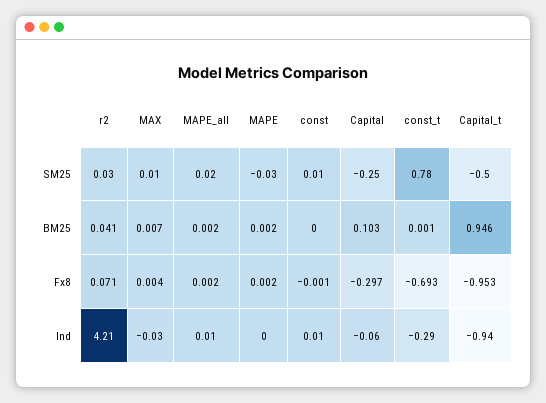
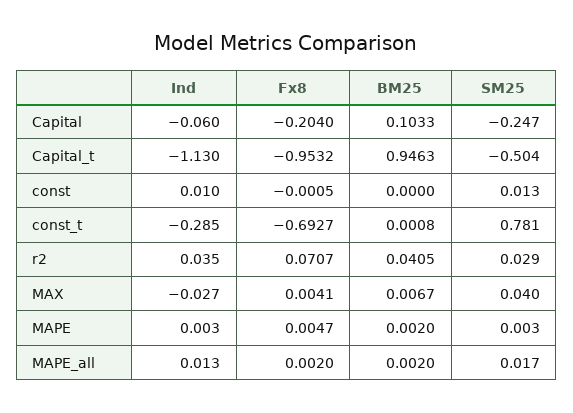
  {
    "r2": {
      "SM25": 0.029,
      "BM25": 0.0405,
      "Fx8": 0.0707,
-     "Ind": 4.21
+     "Ind": 0.035
    },
    "MAX": {
-     "SM25": 0.01,
+     "SM25": 0.04,
      "BM25": 0.0067,
      "Fx8": 0.0041,
      "Ind": -0.027
    },
    "MAPE_all": {
      "SM25": 0.017,
      "BM25": 0.002,
      "Fx8": 0.002,
      "Ind": 0.013
    },
    "MAPE": {
-     "SM25": -0.03,
+     "SM25": 0.003,
      "BM25": 0.002,
-     "Fx8": 0.002,
+     "Fx8": 0.0047,
      "Ind": 0.003
    },
    "const": {
      "SM25": 0.013,
      "BM25": 0,
      "Fx8": -0.0005,
      "Ind": 0.01
    },
    "Capital": {
      "SM25": -0.247,
      "BM25": 0.1033,
-     "Fx8": -0.297,
+     "Fx8": -0.204,
      "Ind": -0.06
    },
    "const_t": {
      "SM25": 0.781,
      "BM25": 0.0008,
      "Fx8": -0.6927,
      "Ind": -0.285
    },
    "Capital_t": {
      "SM25": -0.504,
      "BM25": 0.9463,
      "Fx8": -0.9532,
-     "Ind": -0.94
+     "Ind": -1.13
    }
  }

